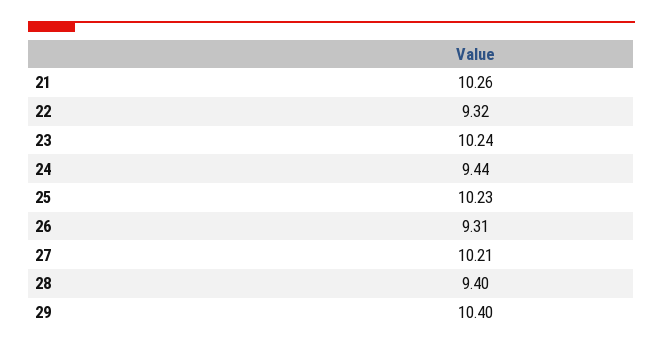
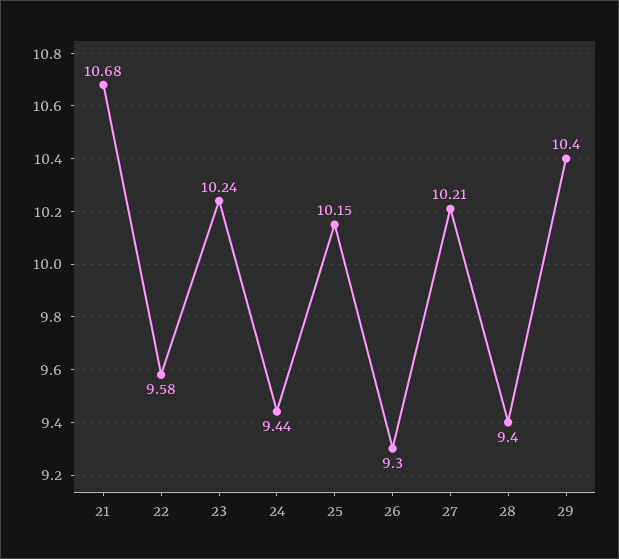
  {
-   "21": 10.26,
+   "21": 10.68,
-   "22": 9.32,
+   "22": 9.58,
    "23": 10.24,
    "24": 9.44,
-   "25": 10.23,
+   "25": 10.15,
-   "26": 9.31,
+   "26": 9.3,
    "27": 10.21,
    "28": 9.4,
    "29": 10.4
  }

